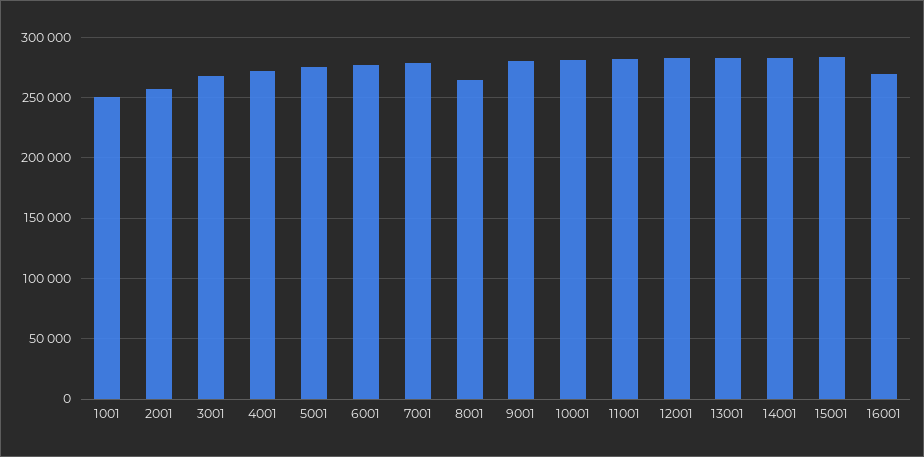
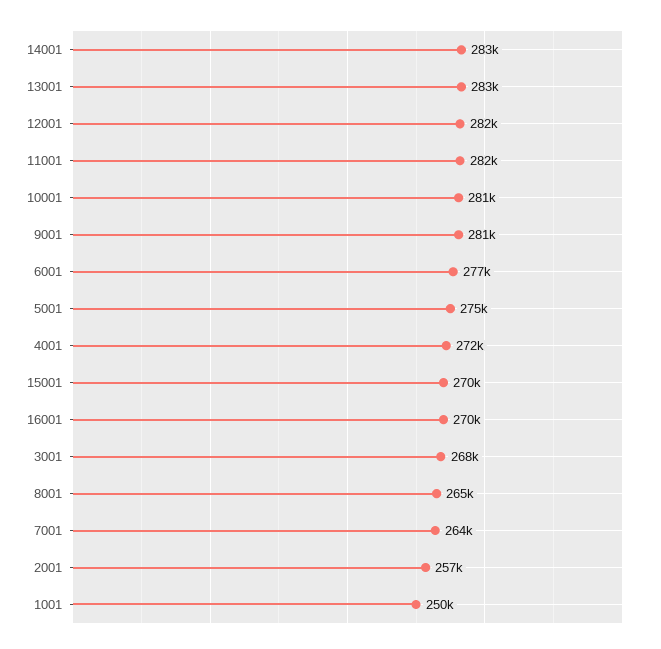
  {
    "1001": 250000,
    "2001": 257000,
    "3001": 268000,
    "4001": 272000,
    "5001": 275000,
    "6001": 277000,
-   "7001": 280000,
+   "7001": 264000,
    "8001": 265000,
    "9001": 281000,
    "10001": 281000,
    "11001": 282000,
    "12001": 282000,
    "13001": 283000,
    "14001": 283000,
-   "15001": 285000,
+   "15001": 270000,
    "16001": 270000
  }

